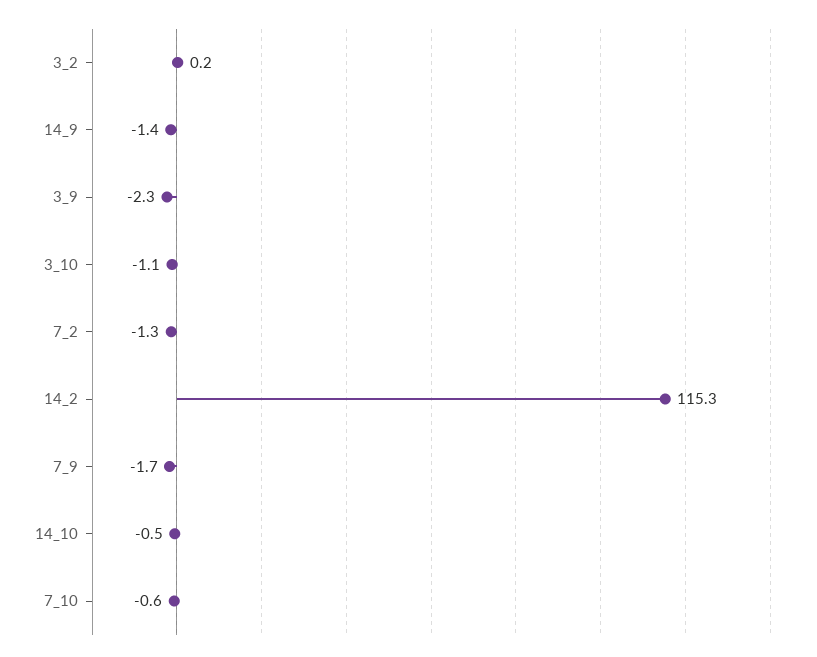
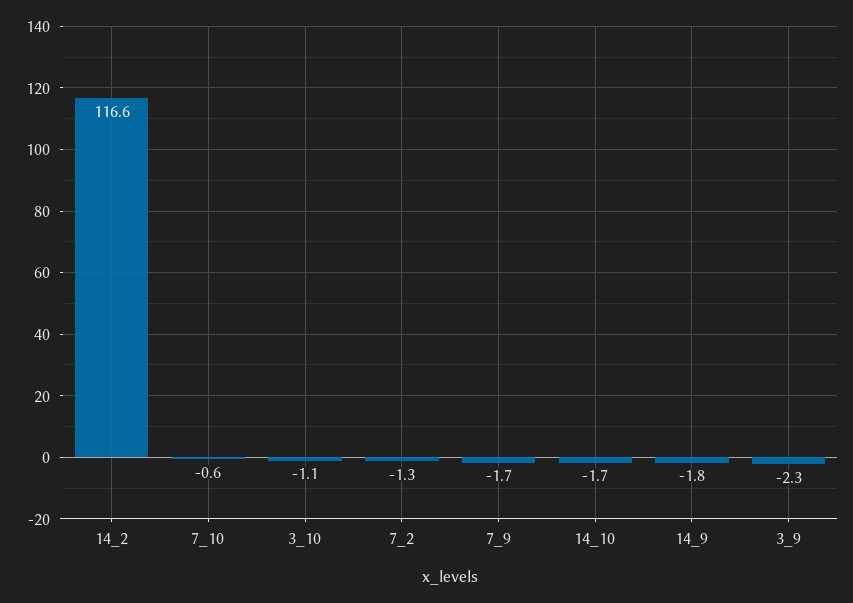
  {
-   "3_2": 0.2,
-   "14_9": -1.4,
+   "14_9": -1.8,
    "3_9": -2.3,
    "3_10": -1.1,
    "7_2": -1.3,
-   "14_2": 115.3,
+   "14_2": 116.6,
    "7_9": -1.7,
-   "14_10": -0.5,
+   "14_10": -1.7,
    "7_10": -0.6
  }

